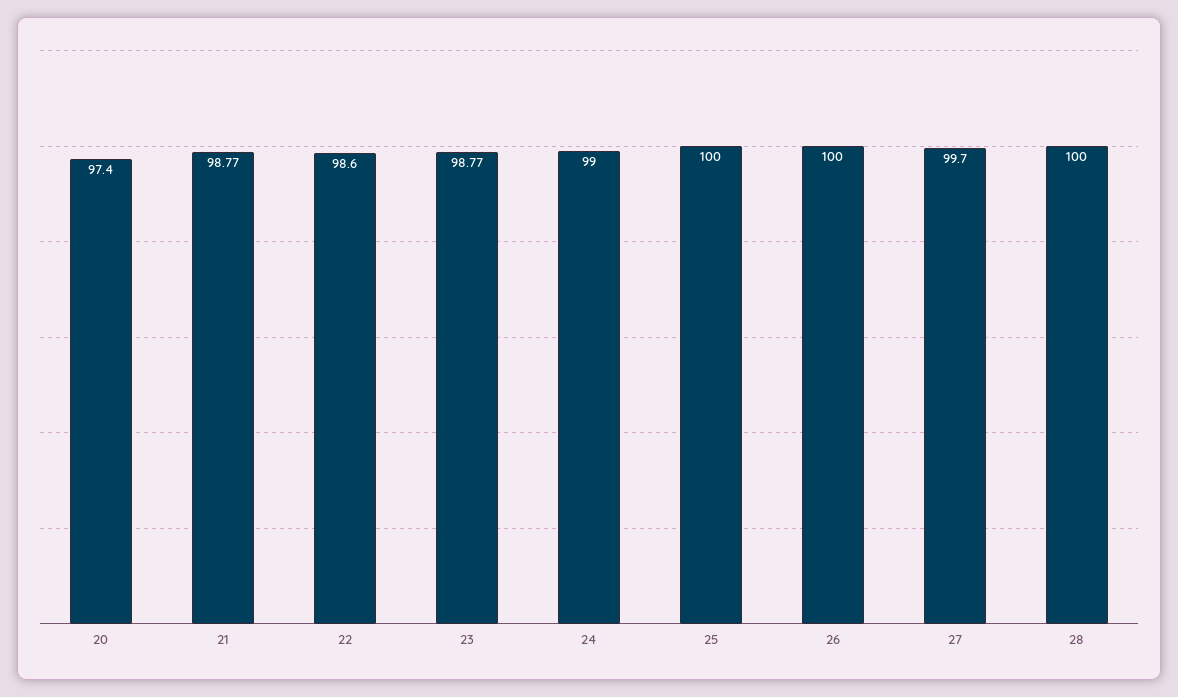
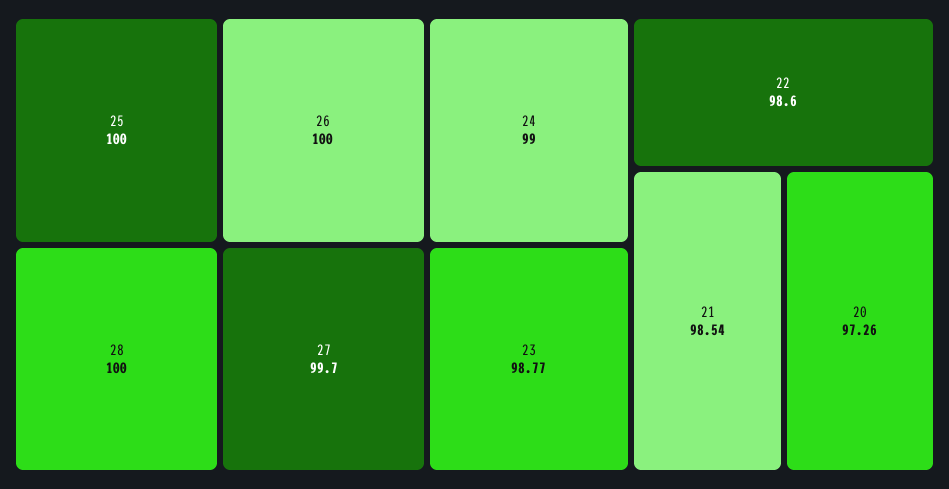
  {
-   "20": 97.4,
+   "20": 97.26,
-   "21": 98.77,
+   "21": 98.54,
    "22": 98.6,
    "23": 98.77,
    "24": 99,
    "25": 100,
    "26": 100,
    "27": 99.7,
    "28": 100
  }

